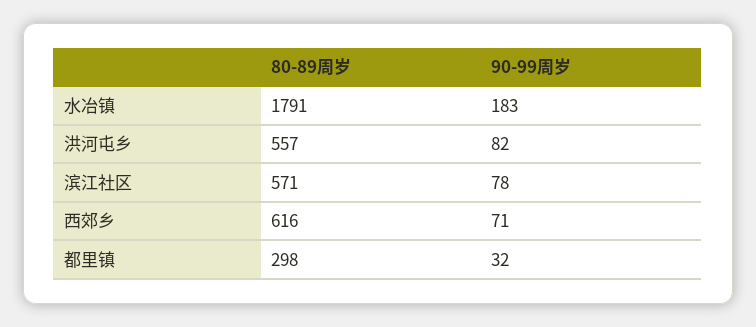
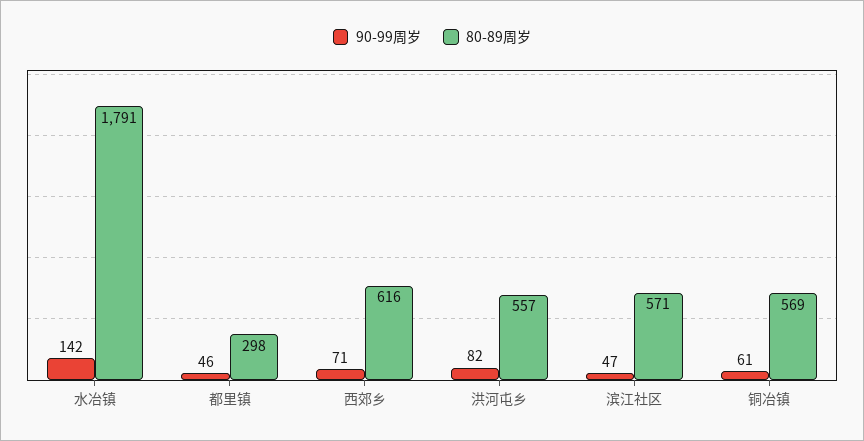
  {
    "80-89周岁": {
      "水冶镇": 1791,
      "洪河屯乡": 557,
      "滨江社区": 571,
      "西郊乡": 616,
-     "都里镇": 298
+     "都里镇": 298,
+     "铜冶镇": 569
    },
    "90-99周岁": {
-     "水冶镇": 183,
+     "水冶镇": 142,
      "洪河屯乡": 82,
-     "滨江社区": 78,
+     "滨江社区": 47,
      "西郊乡": 71,
-     "都里镇": 32
+     "都里镇": 46,
+     "铜冶镇": 61
    }
  }

